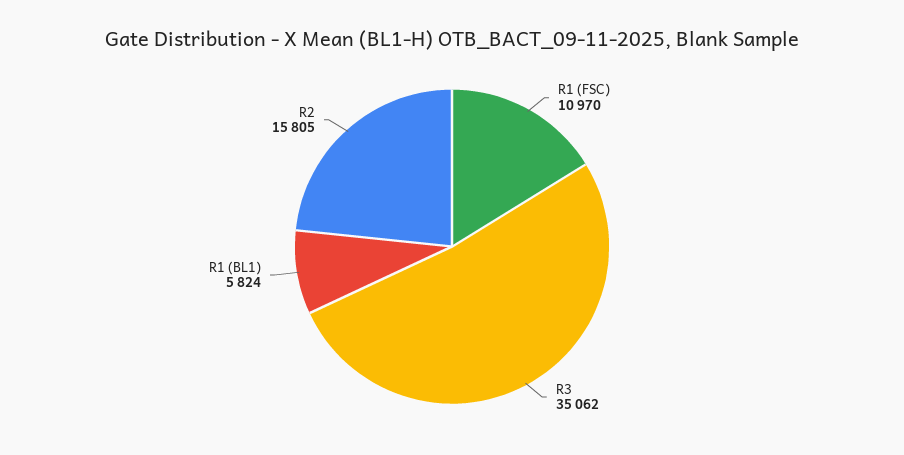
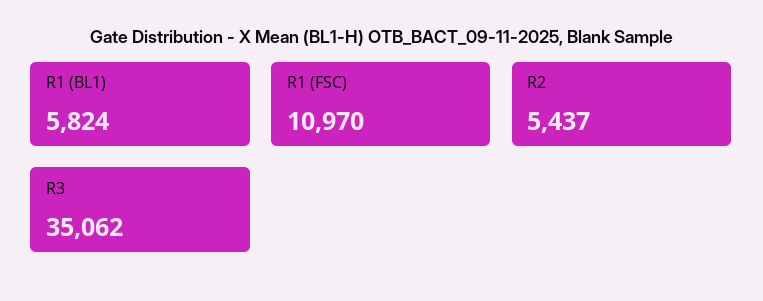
  {
    "R1 (FSC)": 10970,
    "R3": 35062,
    "R1 (BL1)": 5824,
-   "R2": 15805
+   "R2": 5437
  }

